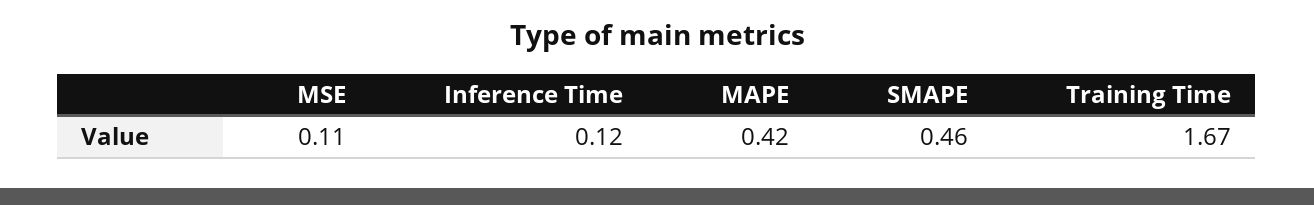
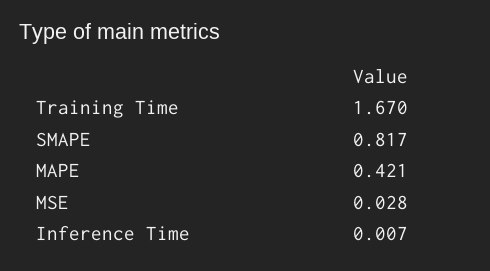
  {
-   "MSE": 0.11,
+   "MSE": 0.028,
-   "Inference Time": 0.12,
+   "Inference Time": 0.007,
    "MAPE": 0.421,
-   "SMAPE": 0.46,
+   "SMAPE": 0.817,
    "Training Time": 1.67
  }

